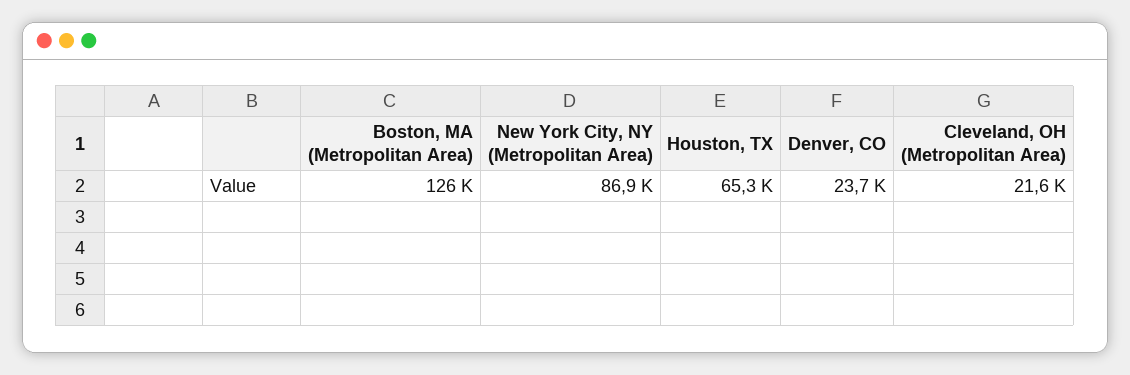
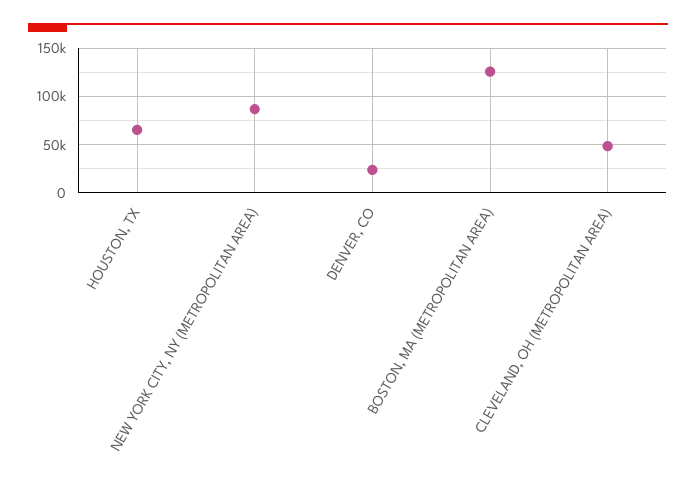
  {
    "Boston, MA (Metropolitan Area)": 126000,
    "New York City, NY (Metropolitan Area)": 86900,
    "Houston, TX": 65300,
    "Denver, CO": 23700,
-   "Cleveland, OH (Metropolitan Area)": 21600
+   "Cleveland, OH (Metropolitan Area)": 50000
  }

